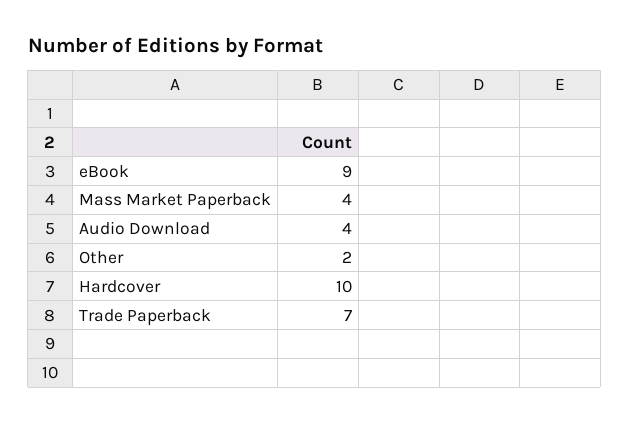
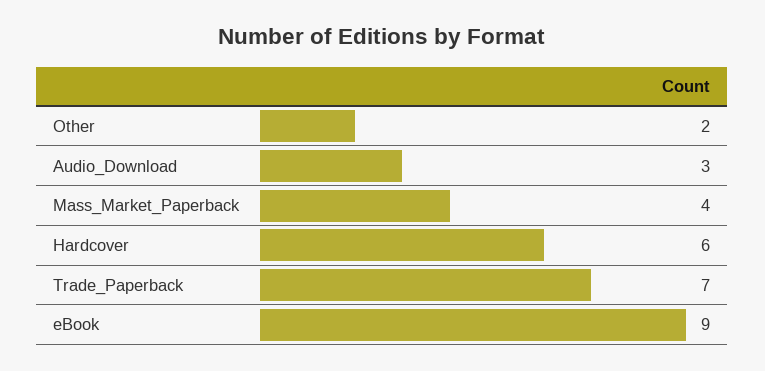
  {
    "eBook": 9,
    "Mass Market Paperback": 4,
-   "Audio Download": 4,
+   "Audio Download": 3,
    "Other": 2,
-   "Hardcover": 10,
+   "Hardcover": 6,
    "Trade Paperback": 7
  }

